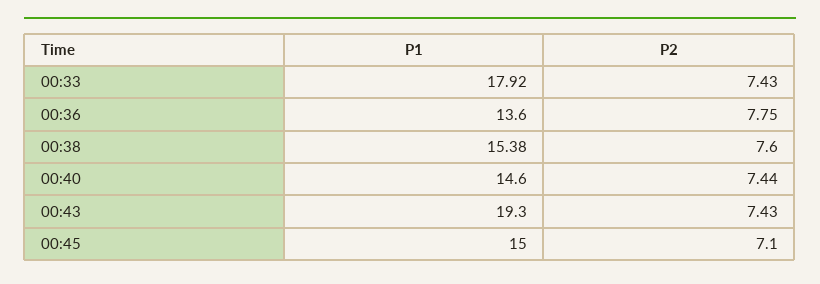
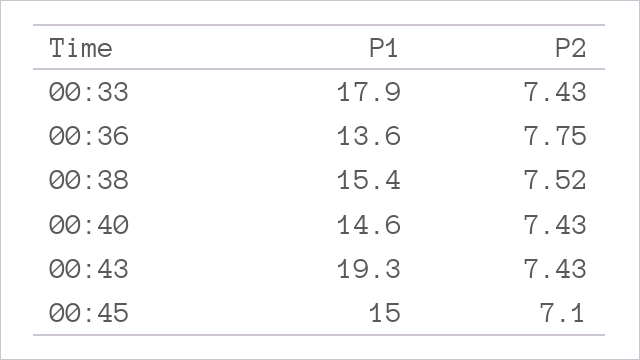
  {
    "P1": {
      "00:33": 17.92,
      "00:36": 13.6,
      "00:38": 15.38,
      "00:40": 14.6,
      "00:43": 19.3,
      "00:45": 15
    },
    "P2": {
      "00:33": 7.43,
      "00:36": 7.75,
-     "00:38": 7.6,
+     "00:38": 7.52,
-     "00:40": 7.44,
+     "00:40": 7.43,
      "00:43": 7.43,
      "00:45": 7.1
    }
  }

